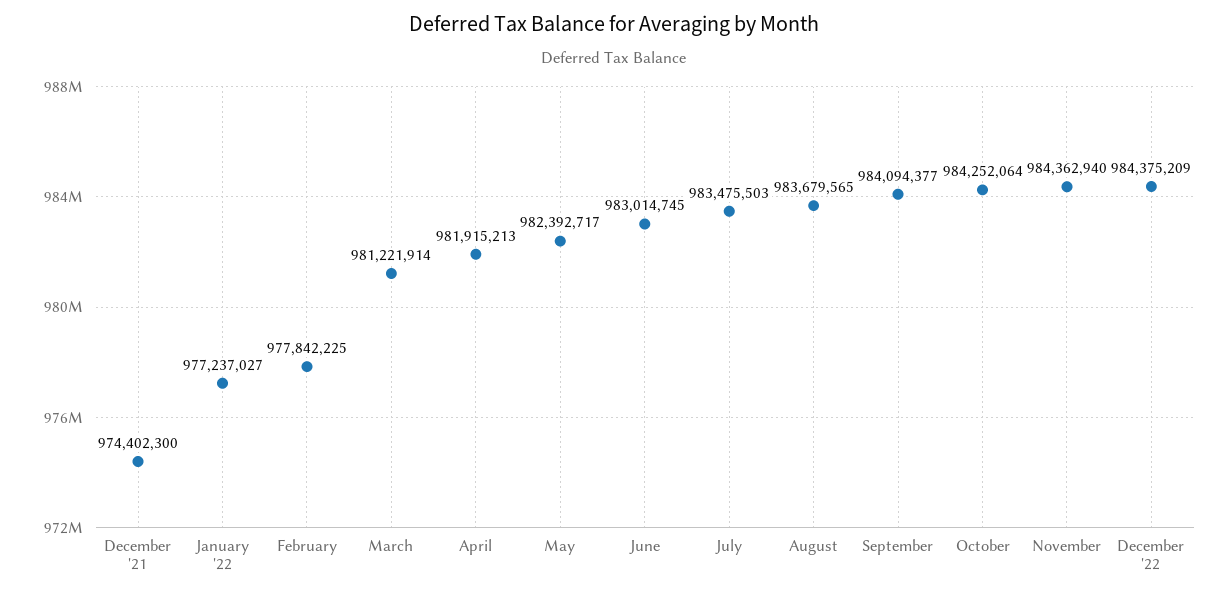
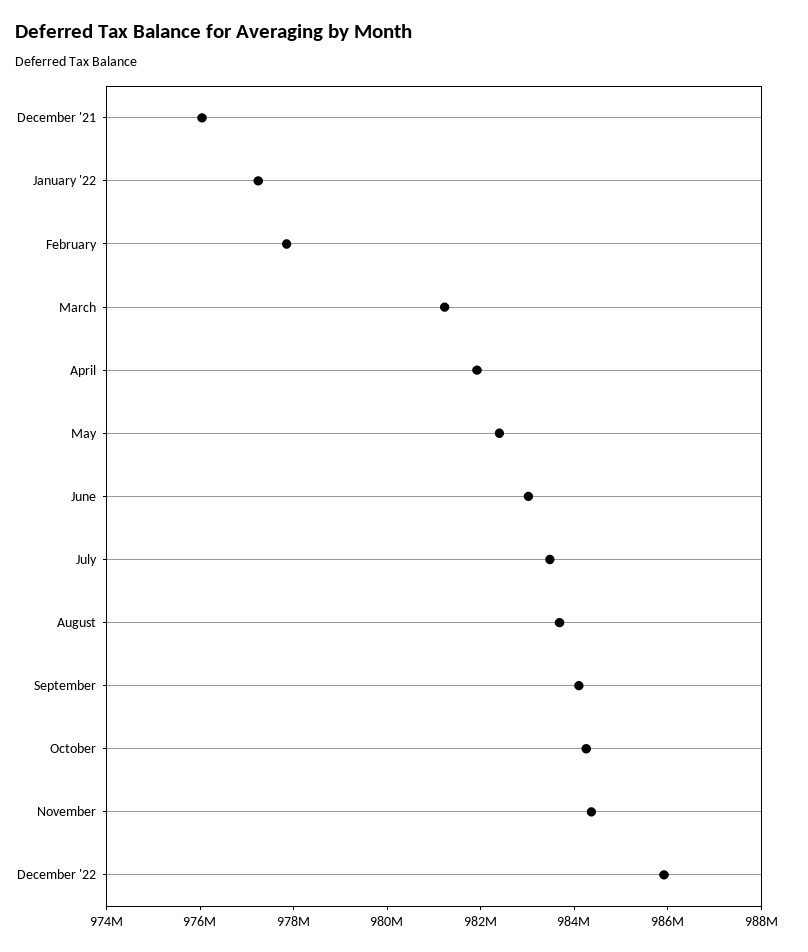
  {
-   "December '21": 974402300,
+   "December '21": 976000000,
    "January '22": 977237027,
    "February": 977842225,
    "March": 981221914,
    "April": 981915213,
    "May": 982392717,
    "June": 983014745,
    "July": 983475503,
    "August": 983679565,
    "September": 984094377,
    "October": 984252064,
    "November": 984362940,
-   "December '22": 984375209
+   "December '22": 986000000
  }

